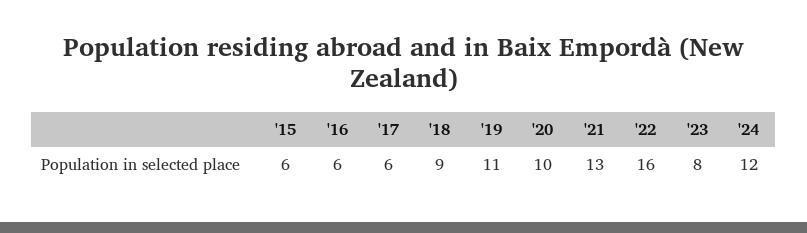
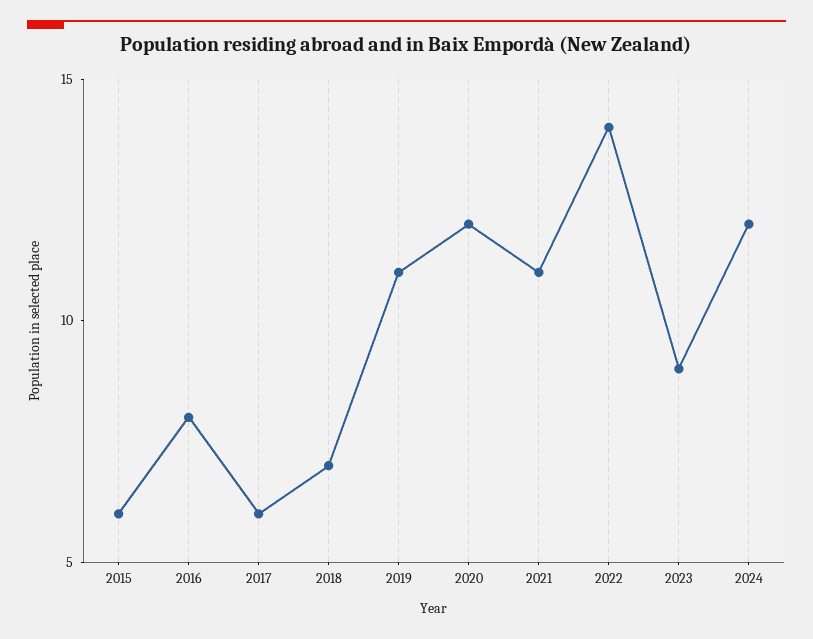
  {
    "'15": 6,
-   "'16": 6,
+   "'16": 8,
    "'17": 6,
-   "'18": 9,
+   "'18": 7,
    "'19": 11,
-   "'20": 10,
+   "'20": 12,
-   "'21": 13,
+   "'21": 11,
-   "'22": 16,
+   "'22": 14,
-   "'23": 8,
+   "'23": 9,
    "'24": 12
  }

